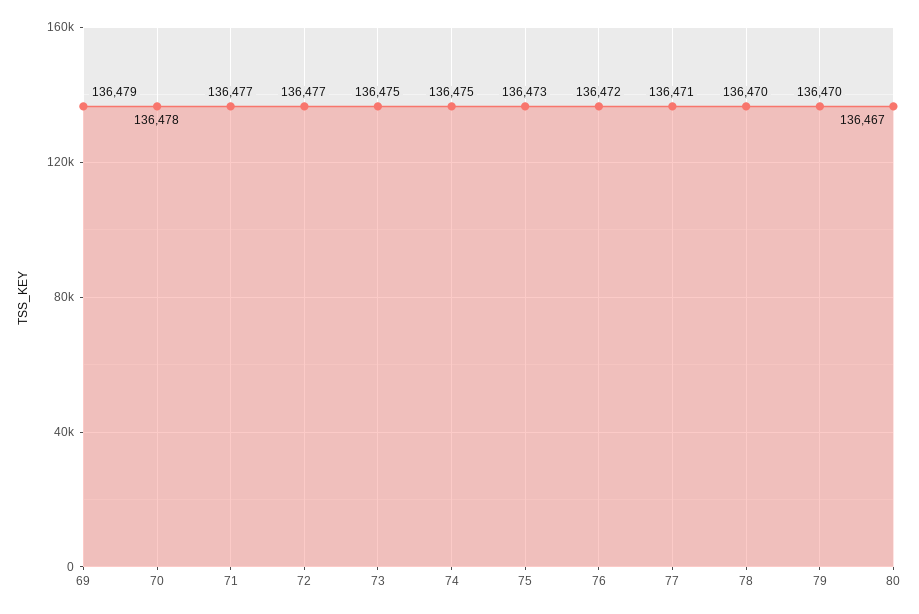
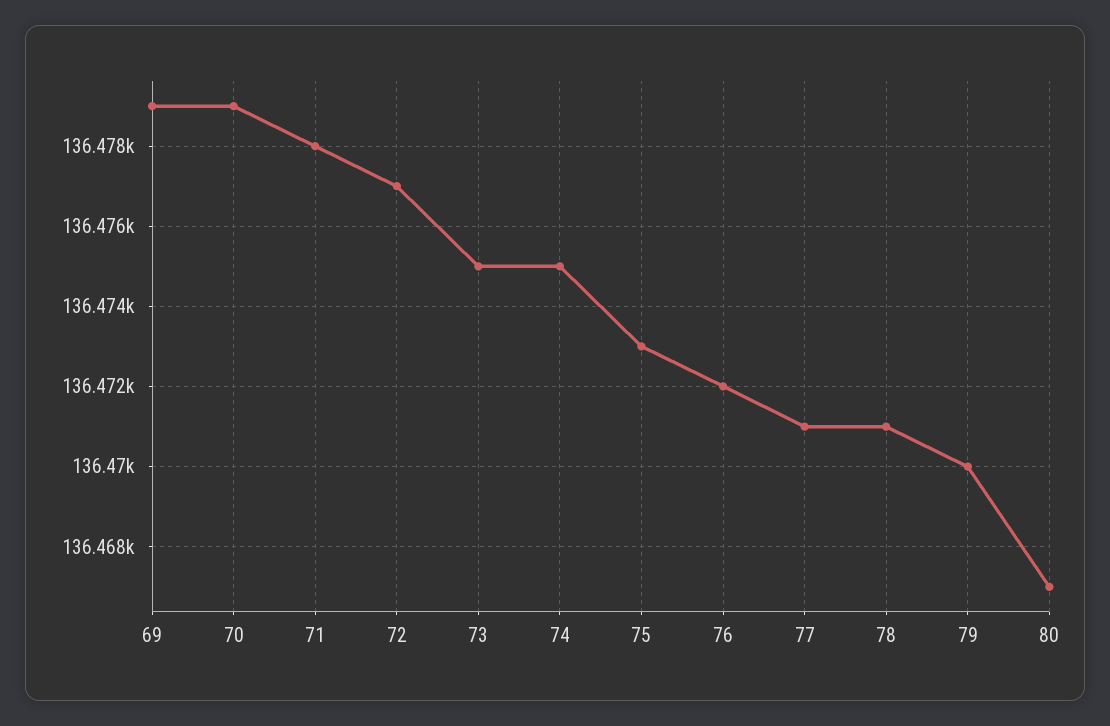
  {
    "69": 136479,
-   "70": 136478,
+   "70": 136479,
-   "71": 136477,
+   "71": 136478,
    "72": 136477,
    "73": 136475,
    "74": 136475,
    "75": 136473,
    "76": 136472,
    "77": 136471,
-   "78": 136470,
+   "78": 136471,
    "79": 136470,
    "80": 136467
  }

